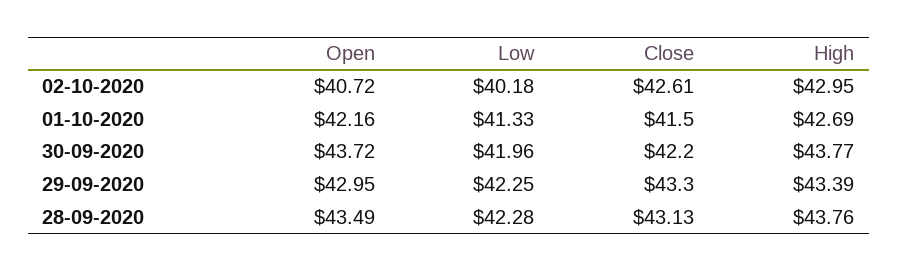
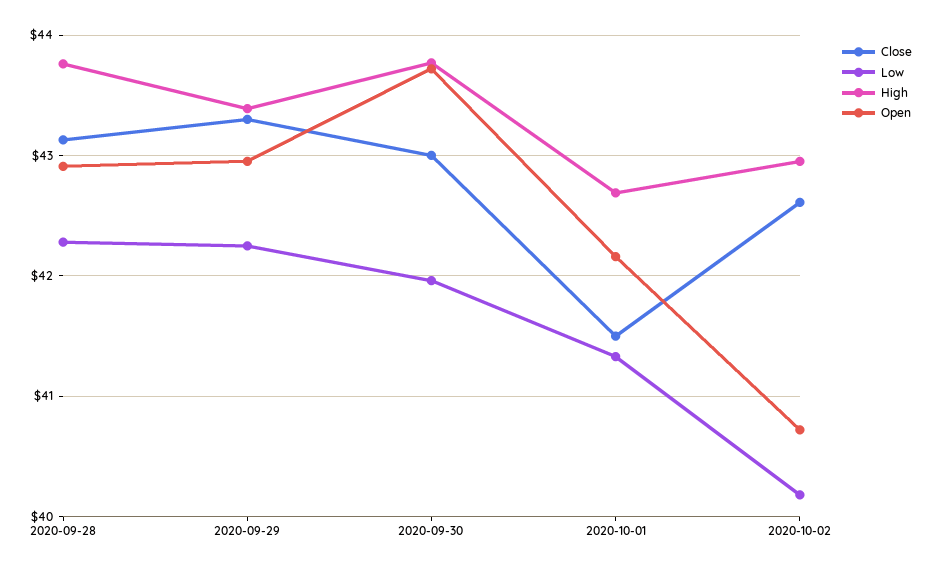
  {
    "Open": {
      "02-10-2020": 40.72,
      "01-10-2020": 42.16,
      "30-09-2020": 43.72,
      "29-09-2020": 42.95,
-     "28-09-2020": 43.49
+     "28-09-2020": 42.9
    },
    "Low": {
      "02-10-2020": 40.18,
      "01-10-2020": 41.33,
      "30-09-2020": 41.96,
      "29-09-2020": 42.25,
      "28-09-2020": 42.28
    },
    "Close": {
      "02-10-2020": 42.61,
      "01-10-2020": 41.5,
-     "30-09-2020": 42.2,
+     "30-09-2020": 43,
      "29-09-2020": 43.3,
      "28-09-2020": 43.13
    },
    "High": {
      "02-10-2020": 42.95,
      "01-10-2020": 42.69,
      "30-09-2020": 43.77,
      "29-09-2020": 43.39,
      "28-09-2020": 43.76
    }
  }

